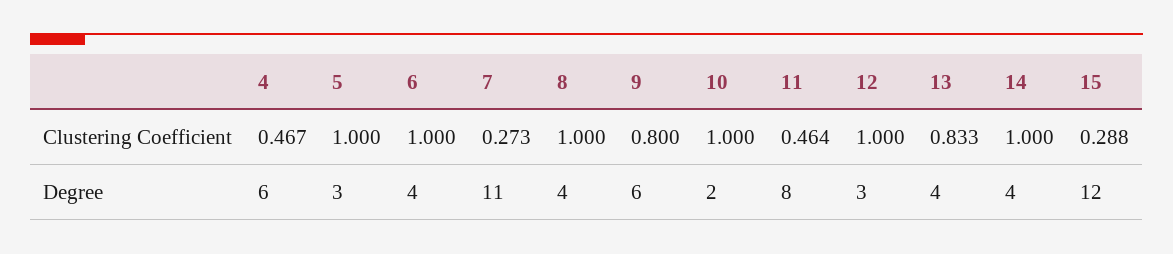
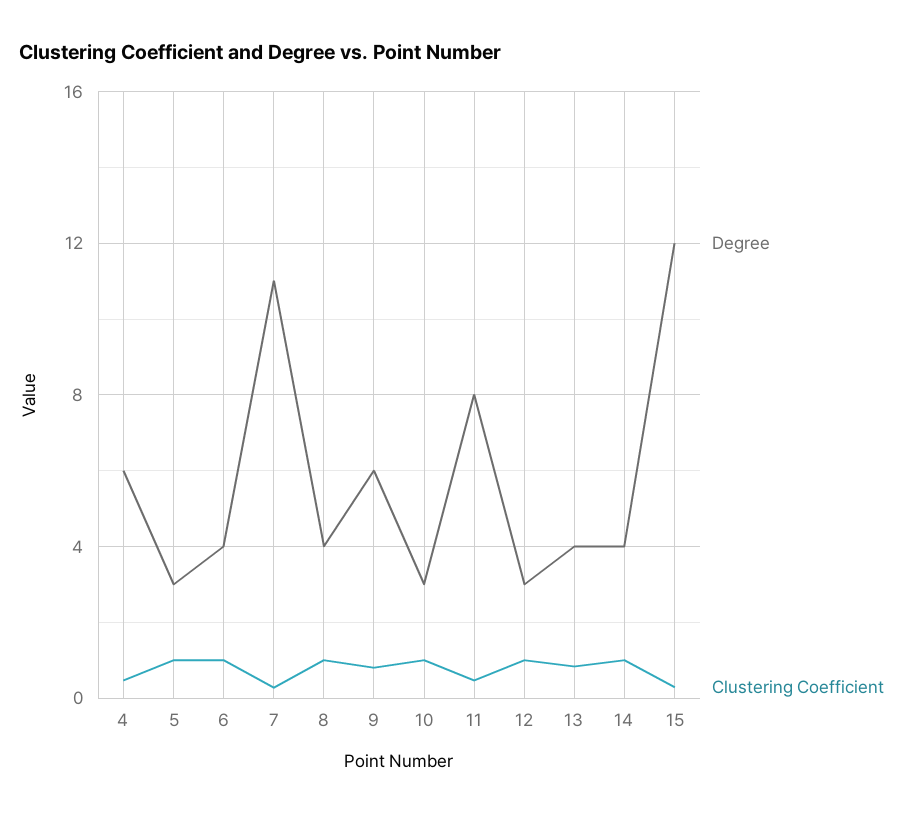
  {
    "Clustering Coefficient": {
      "4": 0.467,
      "5": 1,
      "6": 1,
      "7": 0.273,
      "8": 1,
      "9": 0.8,
      "10": 1,
      "11": 0.464,
      "12": 1,
      "13": 0.833,
      "14": 1,
      "15": 0.288
    },
    "Degree": {
      "4": 6,
      "5": 3,
      "6": 4,
      "7": 11,
      "8": 4,
      "9": 6,
-     "10": 2,
+     "10": 3,
      "11": 8,
      "12": 3,
      "13": 4,
      "14": 4,
      "15": 12
    }
  }

